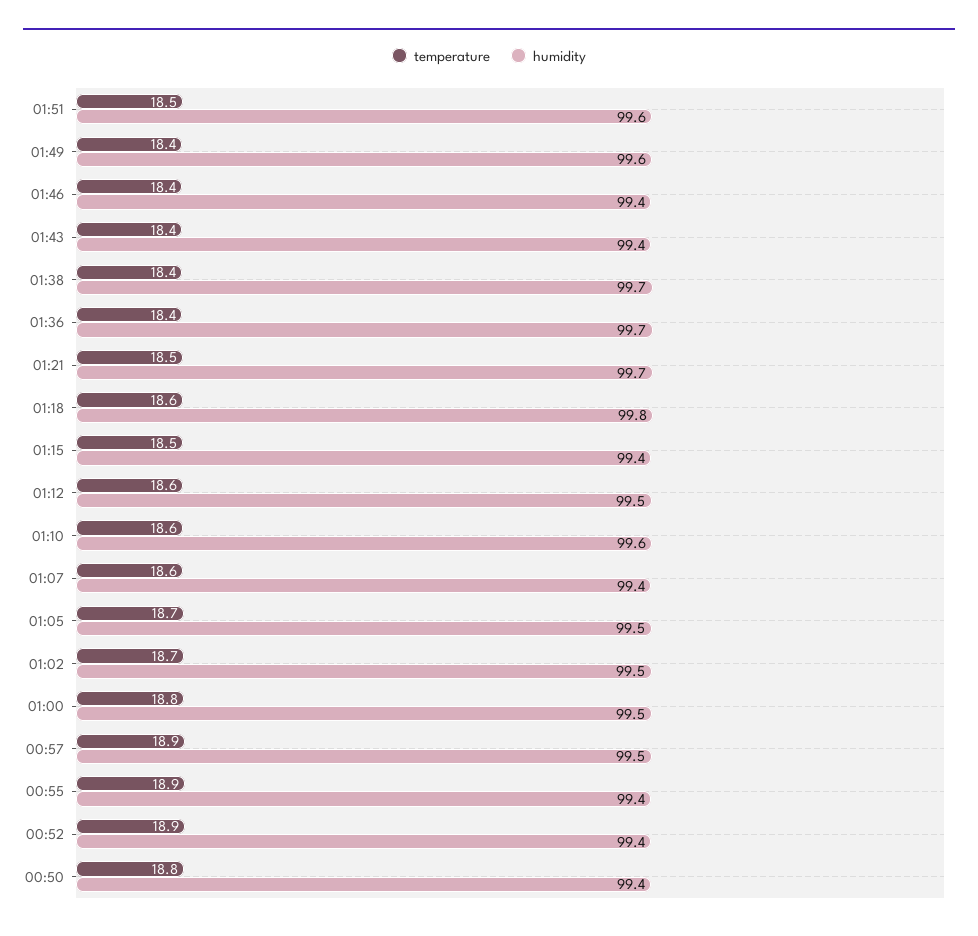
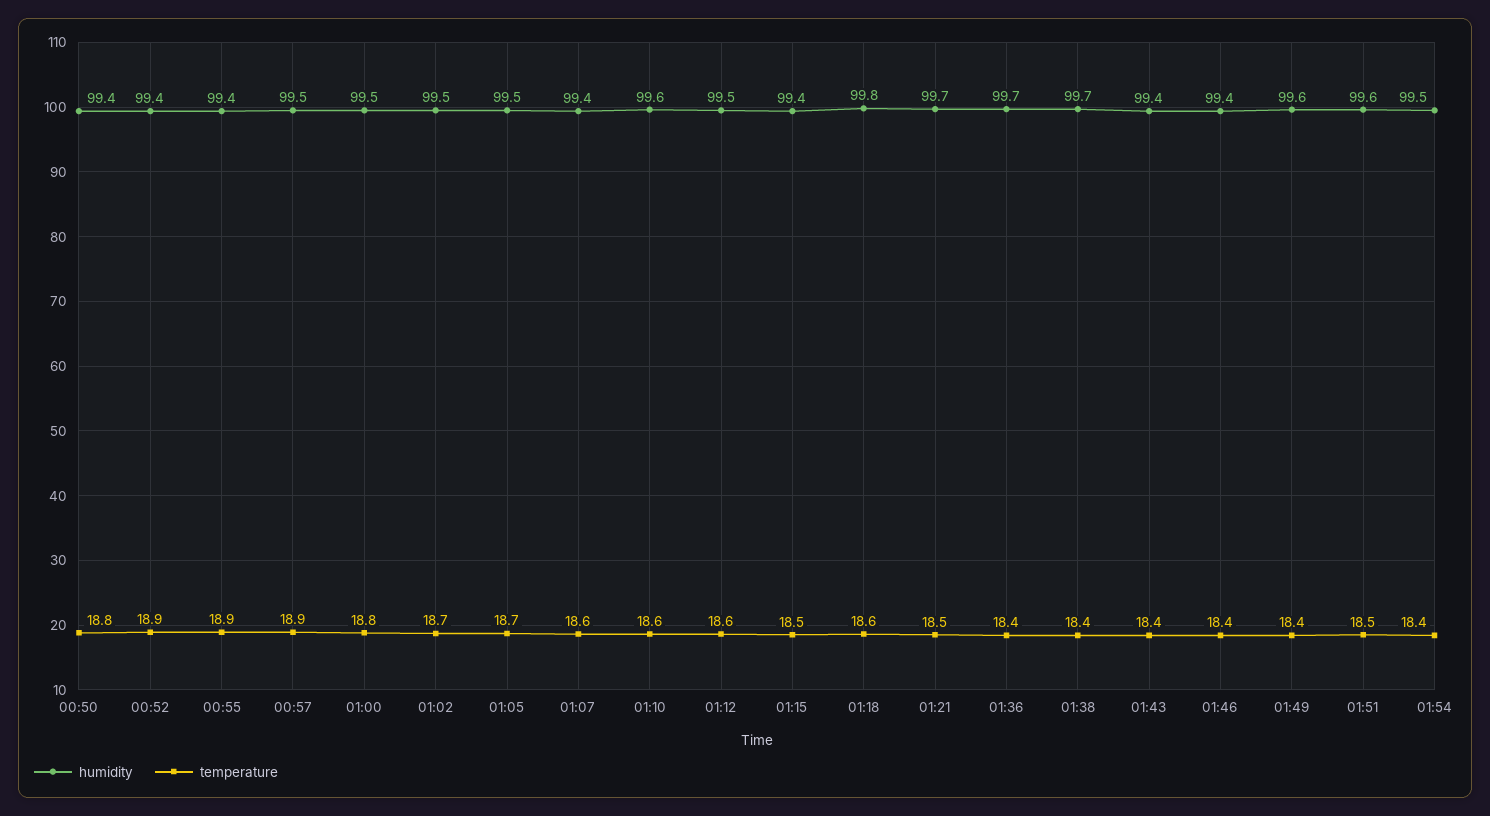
  {
    "temperature": {
      "01:51": 18.5,
      "01:49": 18.4,
      "01:46": 18.4,
      "01:43": 18.4,
      "01:38": 18.4,
      "01:36": 18.4,
      "01:21": 18.5,
      "01:18": 18.6,
      "01:15": 18.5,
      "01:12": 18.6,
      "01:10": 18.6,
      "01:07": 18.6,
      "01:05": 18.7,
      "01:02": 18.7,
      "01:00": 18.8,
      "00:57": 18.9,
      "00:55": 18.9,
      "00:52": 18.9,
-     "00:50": 18.8
+     "00:50": 18.8,
+     "01:54": 18.4
    },
    "humidity": {
      "01:51": 99.6,
      "01:49": 99.6,
      "01:46": 99.4,
      "01:43": 99.4,
      "01:38": 99.7,
      "01:36": 99.7,
      "01:21": 99.7,
      "01:18": 99.8,
      "01:15": 99.4,
      "01:12": 99.5,
      "01:10": 99.6,
      "01:07": 99.4,
      "01:05": 99.5,
      "01:02": 99.5,
      "01:00": 99.5,
      "00:57": 99.5,
      "00:55": 99.4,
      "00:52": 99.4,
-     "00:50": 99.4
+     "00:50": 99.4,
+     "01:54": 99.5
    }
  }

